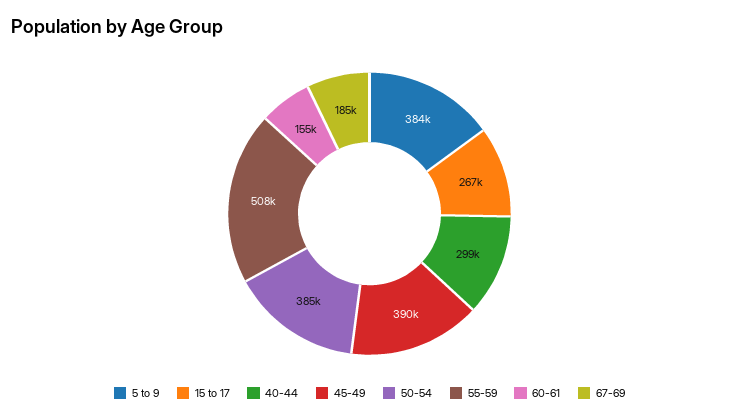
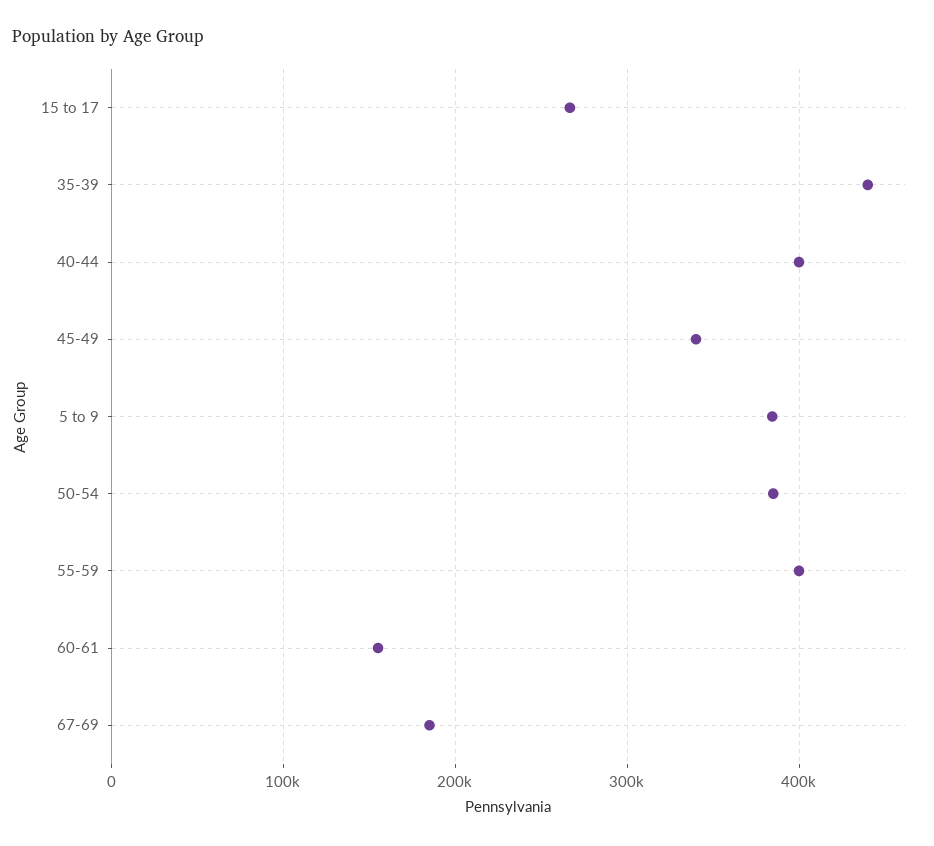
  {
    "5 to 9": 384000,
    "15 to 17": 267000,
-   "40-44": 299000,
+   "40-44": 400000,
-   "45-49": 390000,
+   "45-49": 340000,
    "50-54": 385000,
-   "55-59": 508000,
+   "55-59": 400000,
    "60-61": 155000,
-   "67-69": 185000
+   "67-69": 185000,
+   "35-39": 440000
  }

